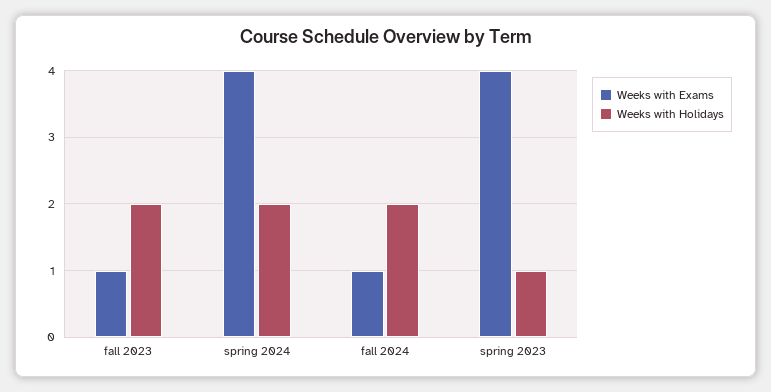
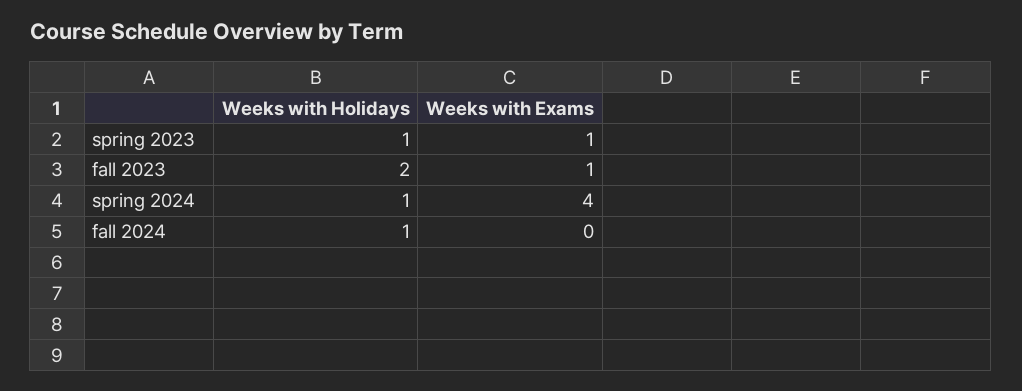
  {
    "Weeks with Exams": {
      "fall 2023": 1,
      "spring 2024": 4,
-     "fall 2024": 1,
+     "fall 2024": 0,
-     "spring 2023": 4
+     "spring 2023": 1
    },
    "Weeks with Holidays": {
      "fall 2023": 2,
-     "spring 2024": 2,
+     "spring 2024": 1,
-     "fall 2024": 2,
+     "fall 2024": 1,
      "spring 2023": 1
    }
  }

